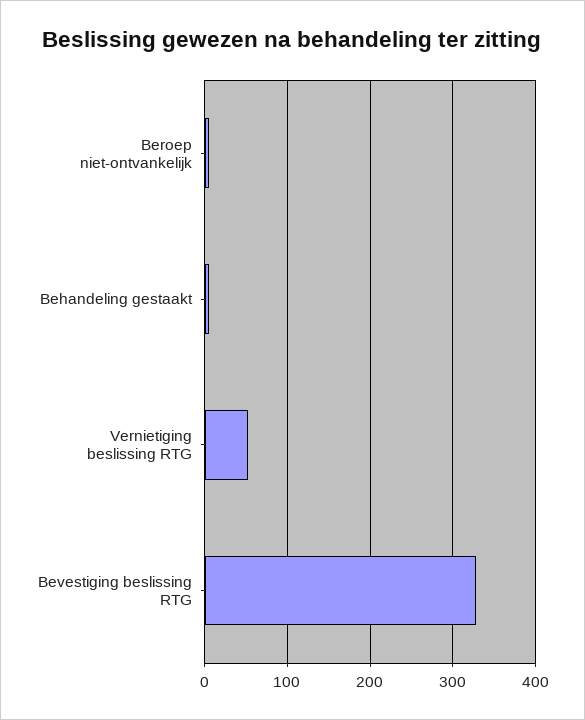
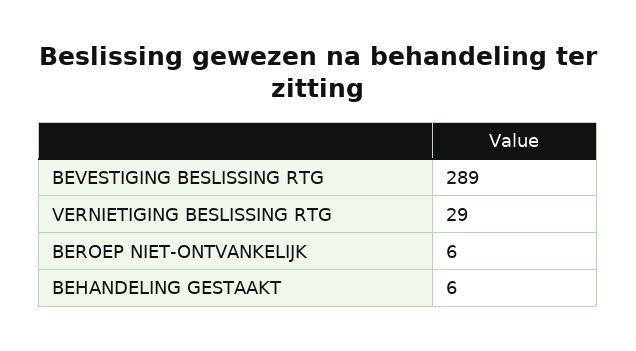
  {
    "Beroep niet-ontvankelijk": 6,
    "Behandeling gestaakt": 6,
-   "Vernietiging beslissing RTG": 50,
+   "Vernietiging beslissing RTG": 29,
-   "Bevestiging beslissing RTG": 330
+   "Bevestiging beslissing RTG": 289
  }

